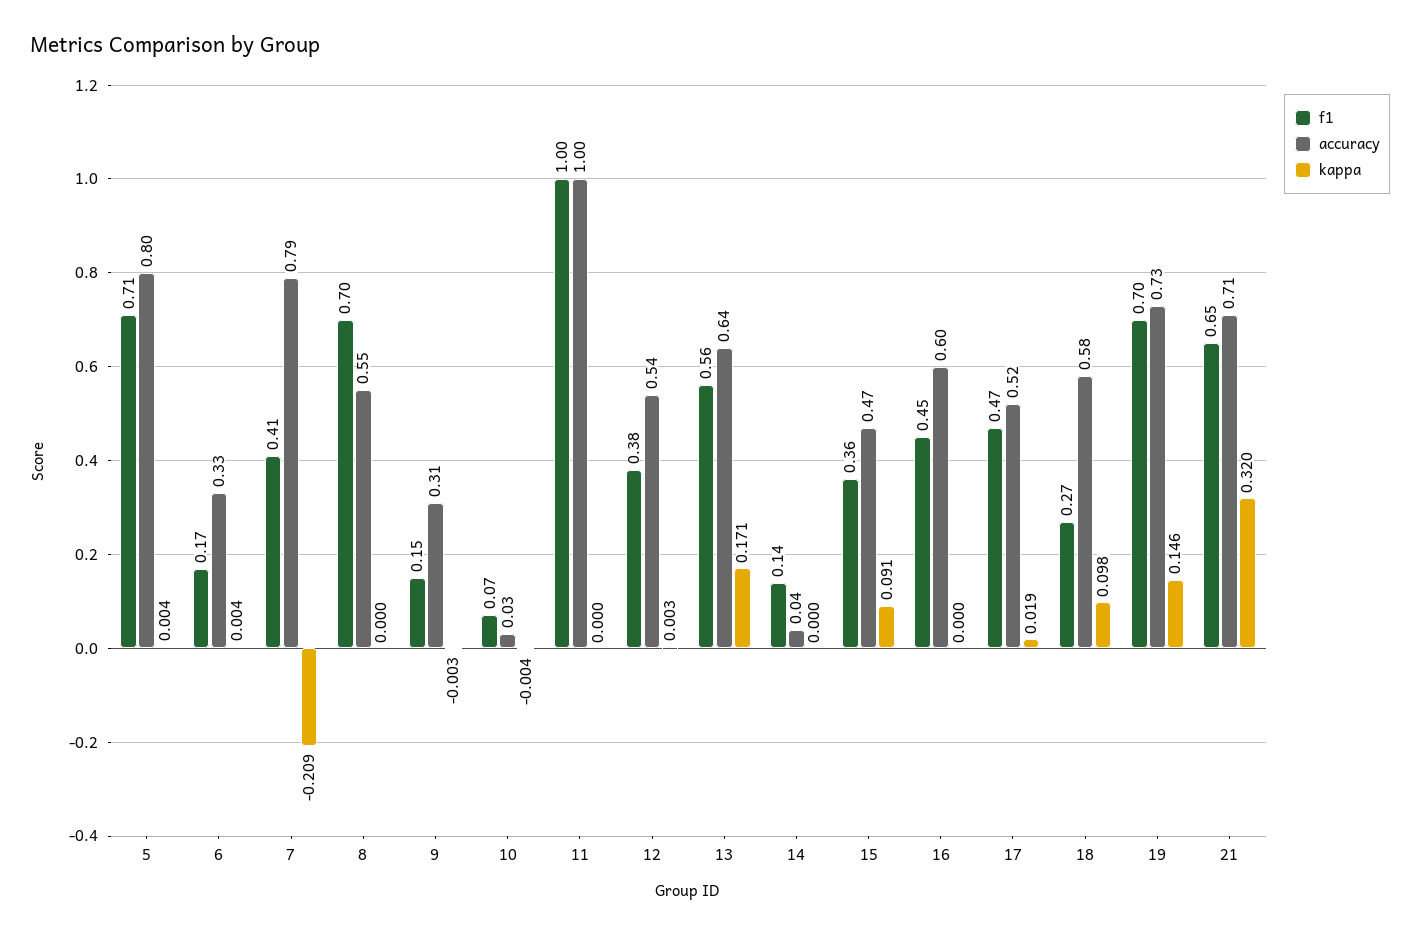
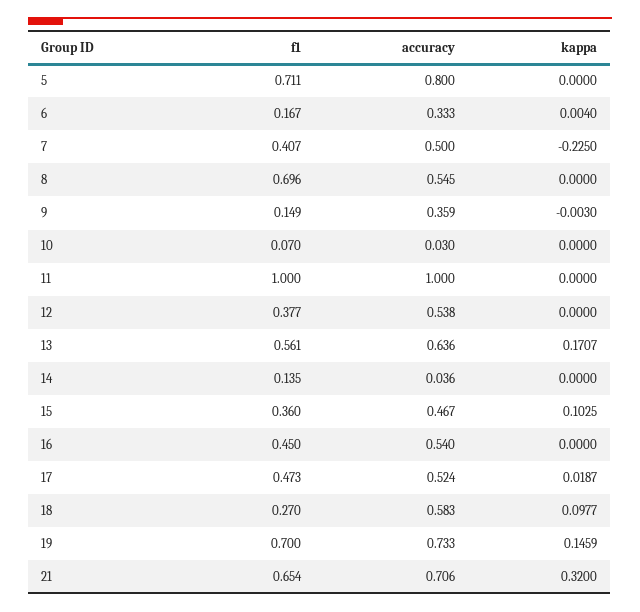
  {
    "f1": {
      "5": 0.711,
      "6": 0.167,
      "7": 0.407,
      "8": 0.696,
      "9": 0.149,
      "10": 0.07,
      "11": 1,
      "12": 0.377,
      "13": 0.561,
      "14": 0.135,
      "15": 0.36,
      "16": 0.45,
      "17": 0.473,
      "18": 0.27,
      "19": 0.7,
      "21": 0.654
    },
    "accuracy": {
      "5": 0.8,
      "6": 0.333,
-     "7": 0.79,
+     "7": 0.5,
      "8": 0.545,
-     "9": 0.31,
+     "9": 0.359,
      "10": 0.03,
      "11": 1,
      "12": 0.538,
      "13": 0.636,
      "14": 0.036,
      "15": 0.467,
-     "16": 0.6,
+     "16": 0.54,
      "17": 0.524,
      "18": 0.583,
      "19": 0.733,
      "21": 0.706
    },
    "kappa": {
-     "5": 0.004,
+     "5": 0,
      "6": 0.004,
-     "7": -0.209,
+     "7": -0.225,
      "8": 0,
      "9": -0.003,
-     "10": -0.004,
+     "10": 0,
      "11": 0,
-     "12": 0.003,
+     "12": 0,
      "13": 0.1707,
      "14": 0,
-     "15": 0.091,
+     "15": 0.1025,
      "16": 0,
      "17": 0.0187,
      "18": 0.0977,
      "19": 0.1459,
      "21": 0.32
    }
  }

